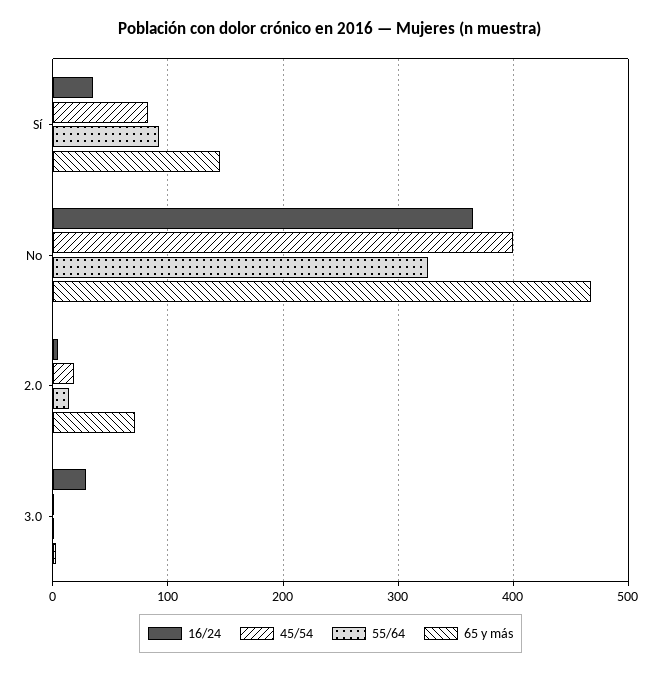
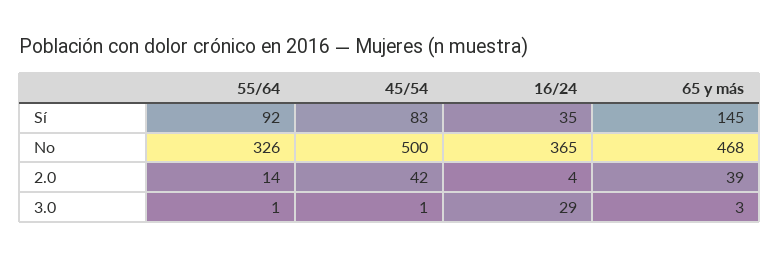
  {
    "16/24": {
      "Sí": 35,
      "No": 365,
      "2.0": 4,
      "3.0": 29
    },
    "45/54": {
      "Sí": 83,
-     "No": 400,
+     "No": 500,
-     "2.0": 20,
+     "2.0": 42,
      "3.0": 1
    },
    "55/64": {
      "Sí": 92,
      "No": 326,
      "2.0": 14,
      "3.0": 1
    },
    "65 y más": {
      "Sí": 145,
      "No": 468,
-     "2.0": 70,
+     "2.0": 39,
      "3.0": 3
    }
  }

